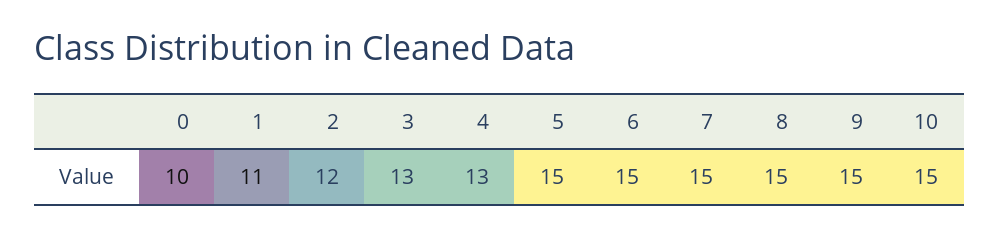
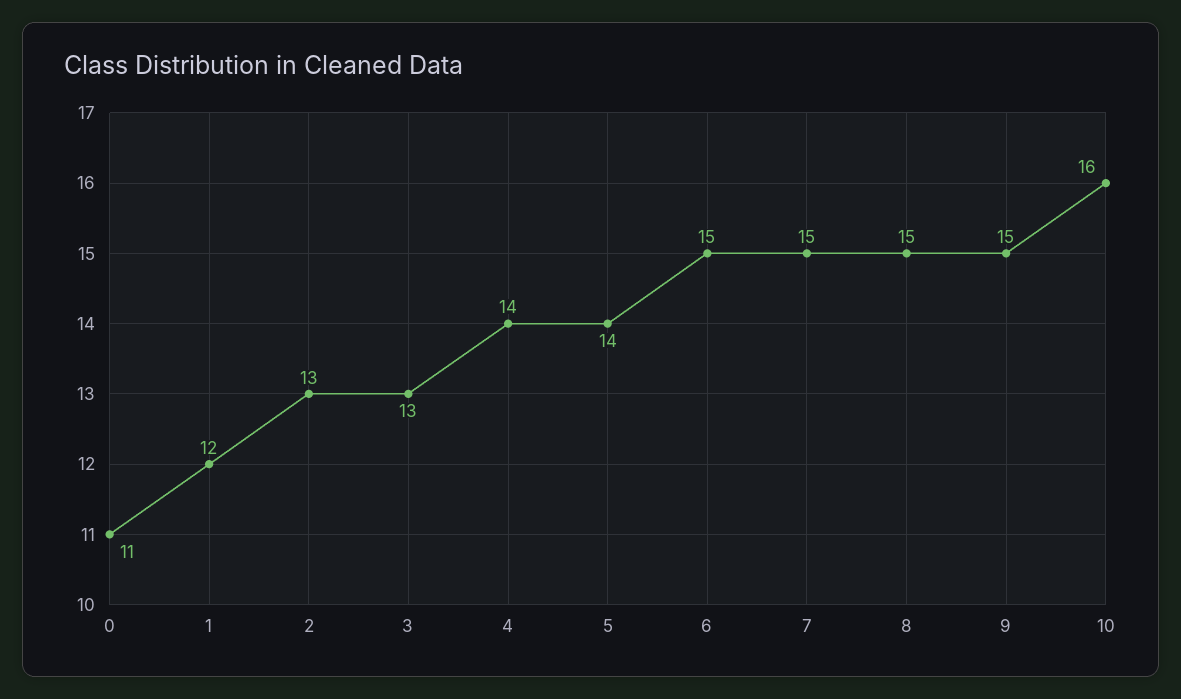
  {
-   "0": 10,
+   "0": 11,
-   "1": 11,
+   "1": 12,
-   "2": 12,
+   "2": 13,
    "3": 13,
-   "4": 13,
+   "4": 14,
-   "5": 15,
+   "5": 14,
    "6": 15,
    "7": 15,
    "8": 15,
    "9": 15,
-   "10": 15
+   "10": 16
  }

